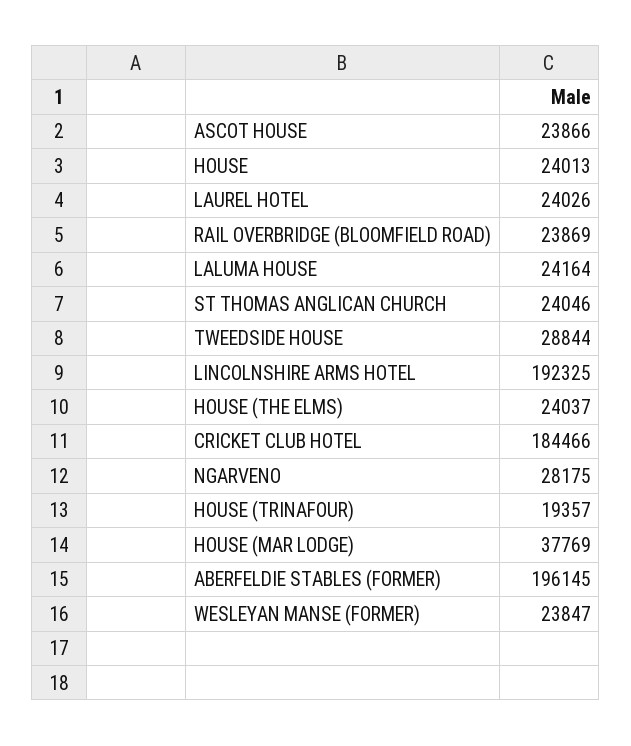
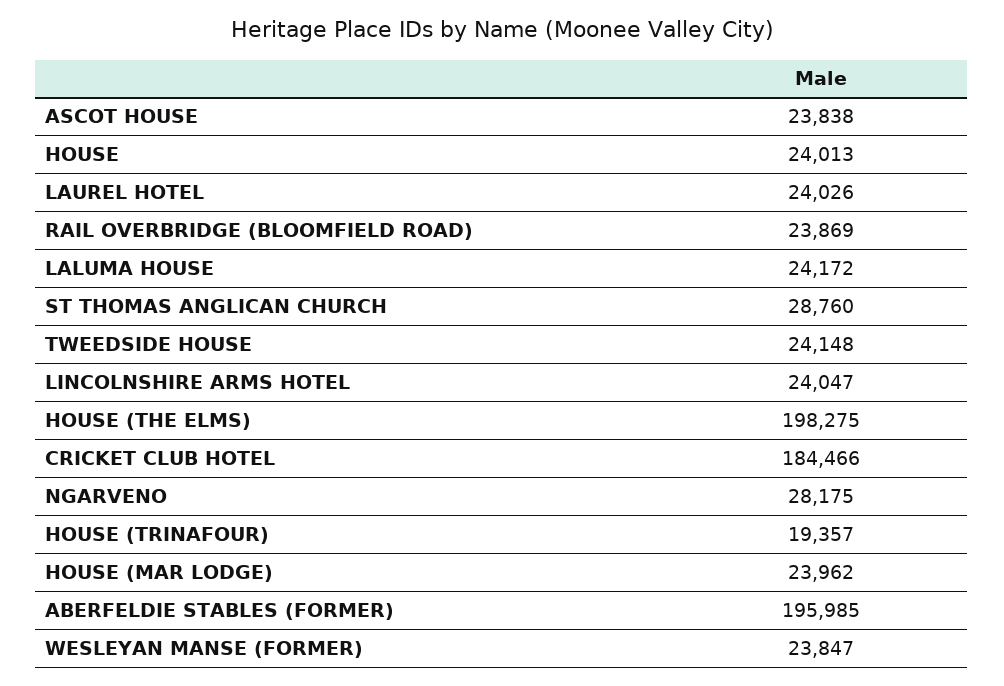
  {
-   "ASCOT HOUSE": 23866,
+   "ASCOT HOUSE": 23838,
    "HOUSE": 24013,
    "LAUREL HOTEL": 24026,
    "RAIL OVERBRIDGE (BLOOMFIELD ROAD)": 23869,
-   "LALUMA HOUSE": 24164,
+   "LALUMA HOUSE": 24172,
-   "ST THOMAS ANGLICAN CHURCH": 24046,
+   "ST THOMAS ANGLICAN CHURCH": 28760,
-   "TWEEDSIDE HOUSE": 28844,
+   "TWEEDSIDE HOUSE": 24148,
-   "LINCOLNSHIRE ARMS HOTEL": 192325,
+   "LINCOLNSHIRE ARMS HOTEL": 24047,
-   "HOUSE (THE ELMS)": 24037,
+   "HOUSE (THE ELMS)": 198275,
    "CRICKET CLUB HOTEL": 184466,
    "NGARVENO": 28175,
    "HOUSE (TRINAFOUR)": 19357,
-   "HOUSE (MAR LODGE)": 37769,
+   "HOUSE (MAR LODGE)": 23962,
-   "ABERFELDIE STABLES (FORMER)": 196145,
+   "ABERFELDIE STABLES (FORMER)": 195985,
    "WESLEYAN MANSE (FORMER)": 23847
  }

